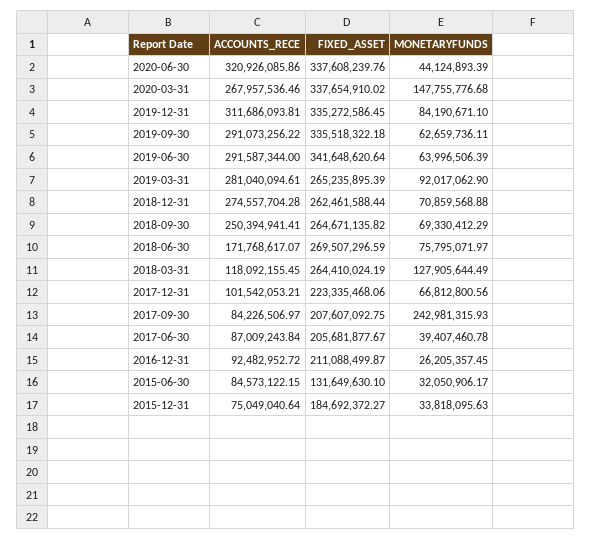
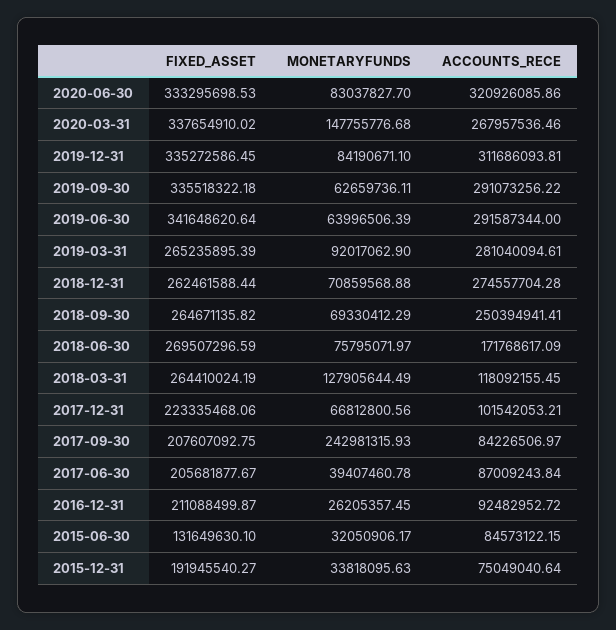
  {
    "ACCOUNTS_RECE": {
      "2020-06-30": 320926085.86,
      "2020-03-31": 267957536.46,
      "2019-12-31": 311686093.81,
      "2019-09-30": 291073256.22,
      "2019-06-30": 291587344,
      "2019-03-31": 281040094.61,
      "2018-12-31": 274557704.28,
      "2018-09-30": 250394941.41,
-     "2018-06-30": 171768617.07,
+     "2018-06-30": 171768617.09,
      "2018-03-31": 118092155.45,
      "2017-12-31": 101542053.21,
      "2017-09-30": 84226506.97,
      "2017-06-30": 87009243.84,
      "2016-12-31": 92482952.72,
      "2015-06-30": 84573122.15,
      "2015-12-31": 75049040.64
    },
    "FIXED_ASSET": {
-     "2020-06-30": 337608239.76,
+     "2020-06-30": 333295698.53,
      "2020-03-31": 337654910.02,
      "2019-12-31": 335272586.45,
      "2019-09-30": 335518322.18,
      "2019-06-30": 341648620.64,
      "2019-03-31": 265235895.39,
      "2018-12-31": 262461588.44,
      "2018-09-30": 264671135.82,
      "2018-06-30": 269507296.59,
      "2018-03-31": 264410024.19,
      "2017-12-31": 223335468.06,
      "2017-09-30": 207607092.75,
      "2017-06-30": 205681877.67,
      "2016-12-31": 211088499.87,
      "2015-06-30": 131649630.1,
-     "2015-12-31": 184692372.27
+     "2015-12-31": 191945540.27
    },
    "MONETARYFUNDS": {
-     "2020-06-30": 44124893.39,
+     "2020-06-30": 83037827.7,
      "2020-03-31": 147755776.68,
      "2019-12-31": 84190671.1,
      "2019-09-30": 62659736.11,
      "2019-06-30": 63996506.39,
      "2019-03-31": 92017062.9,
      "2018-12-31": 70859568.88,
      "2018-09-30": 69330412.29,
      "2018-06-30": 75795071.97,
      "2018-03-31": 127905644.49,
      "2017-12-31": 66812800.56,
      "2017-09-30": 242981315.93,
      "2017-06-30": 39407460.78,
      "2016-12-31": 26205357.45,
      "2015-06-30": 32050906.17,
      "2015-12-31": 33818095.63
    }
  }

